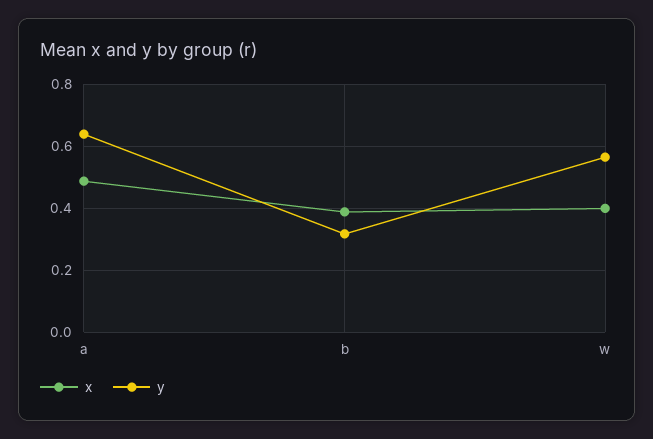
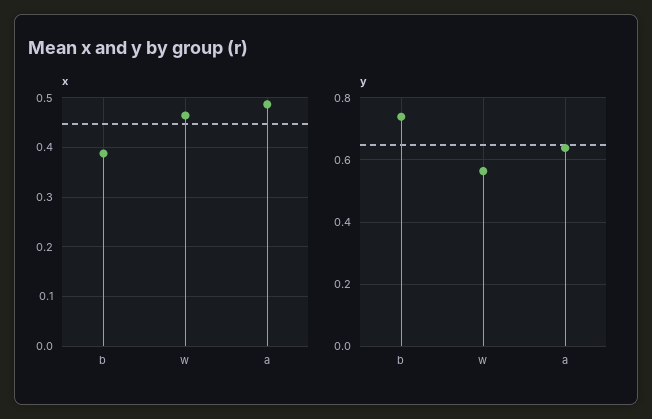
  {
    "x": {
      "a": 0.48,
      "b": 0.38,
-     "w": 0.4
+     "w": 0.46
    },
    "y": {
      "a": 0.64,
-     "b": 0.32,
+     "b": 0.74,
      "w": 0.56
    }
  }

